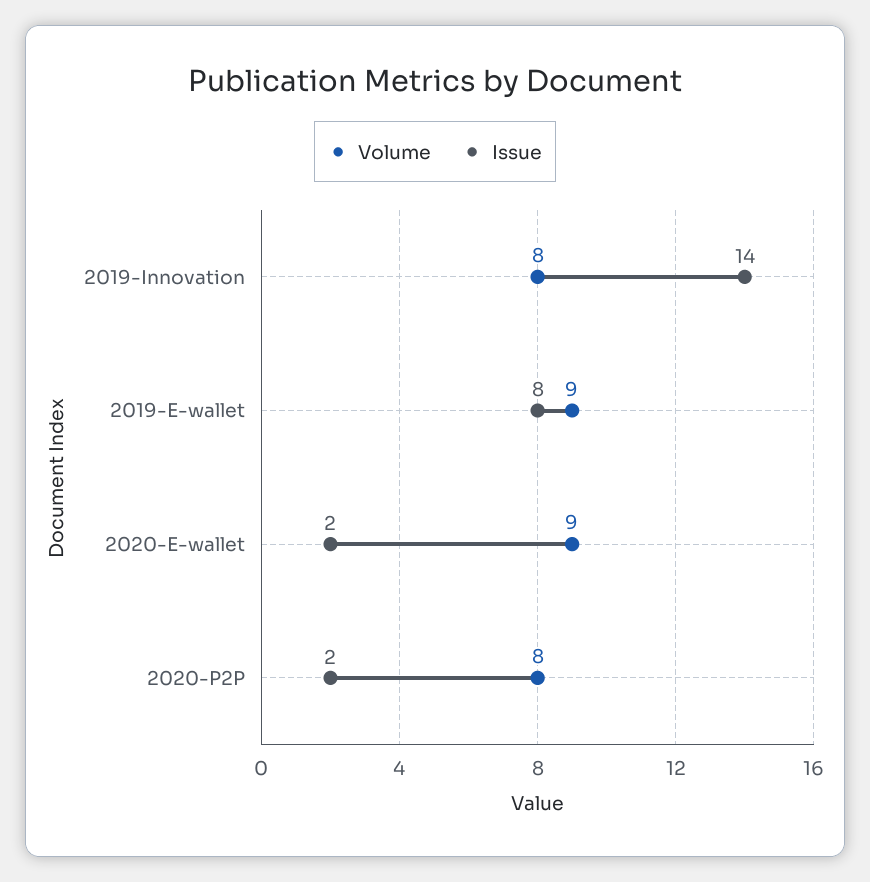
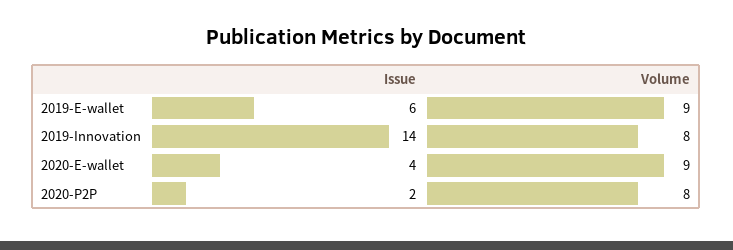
  {
    "Volume": {
      "2019-Innovation": 8,
      "2019-E-wallet": 9,
      "2020-E-wallet": 9,
      "2020-P2P": 8
    },
    "Issue": {
      "2019-Innovation": 14,
-     "2019-E-wallet": 8,
+     "2019-E-wallet": 6,
-     "2020-E-wallet": 2,
+     "2020-E-wallet": 4,
      "2020-P2P": 2
    }
  }

